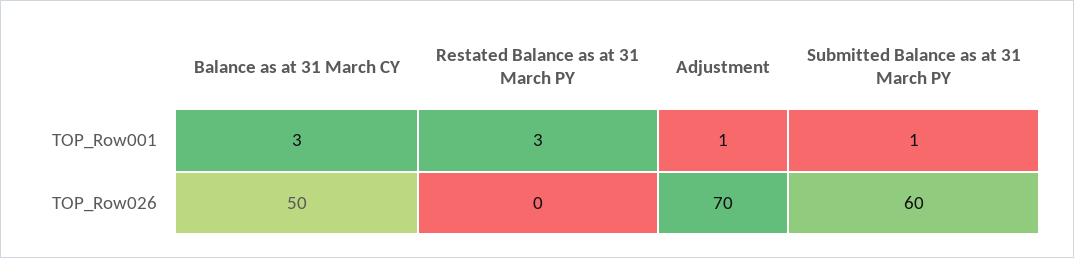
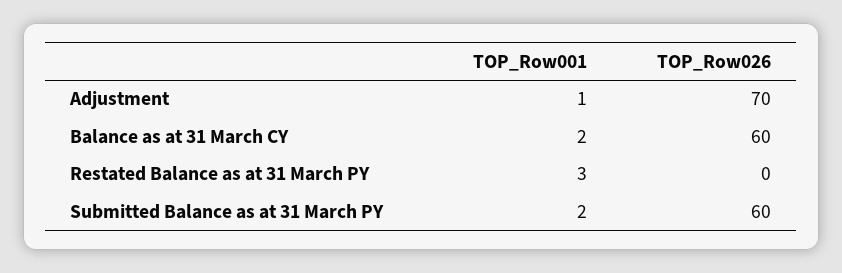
  {
    "Balance as at 31 March CY": {
-     "TOP_Row001": 3,
+     "TOP_Row001": 2,
-     "TOP_Row026": 50
+     "TOP_Row026": 60
    },
    "Restated Balance as at 31 March PY": {
      "TOP_Row001": 3,
      "TOP_Row026": 0
    },
    "Adjustment": {
      "TOP_Row001": 1,
      "TOP_Row026": 70
    },
    "Submitted Balance as at 31 March PY": {
-     "TOP_Row001": 1,
+     "TOP_Row001": 2,
      "TOP_Row026": 60
    }
  }

